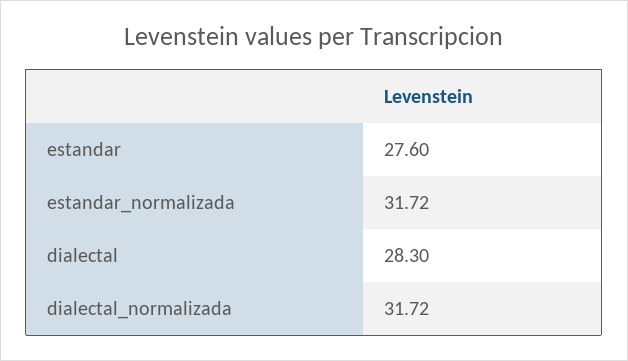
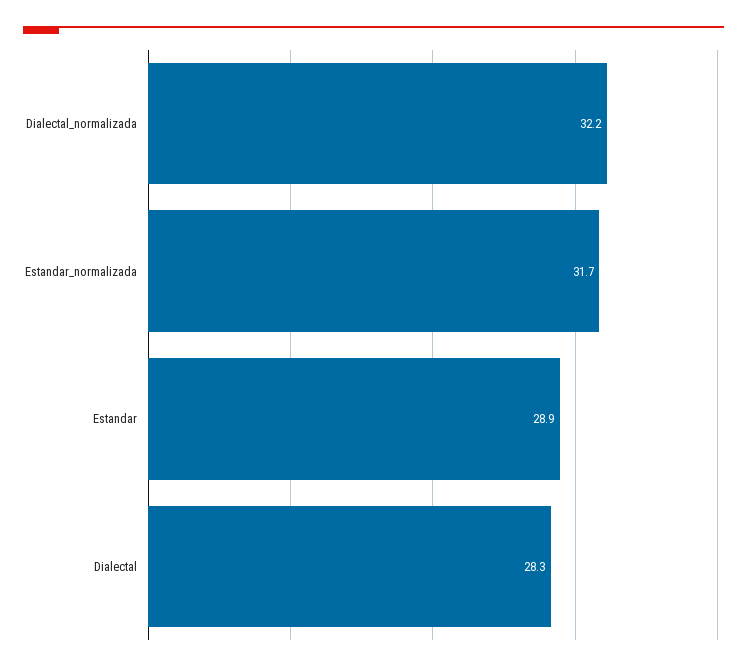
  {
-   "estandar": 27.6,
+   "estandar": 28.9,
    "estandar_normalizada": 31.72,
    "dialectal": 28.3,
-   "dialectal_normalizada": 31.72
+   "dialectal_normalizada": 32.2
  }

